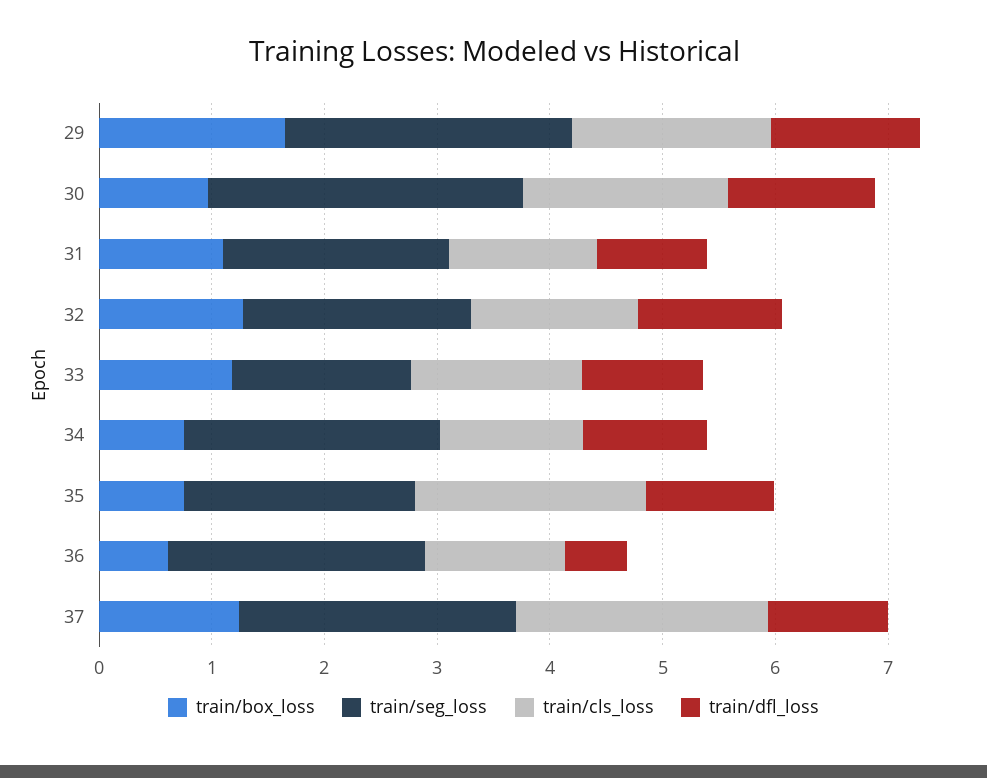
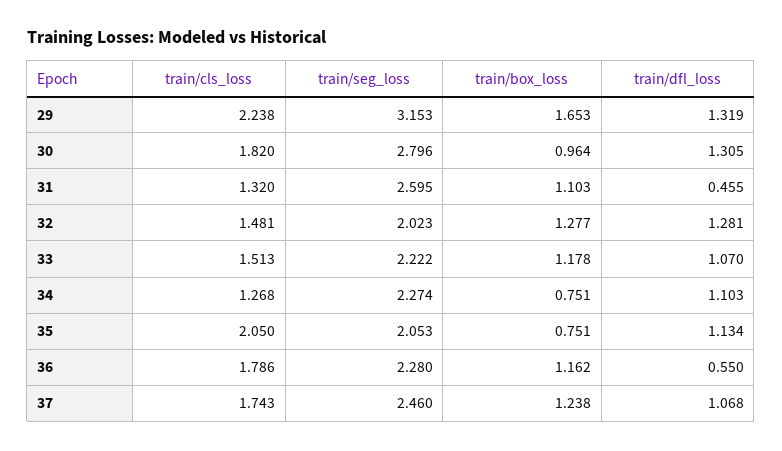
  {
    "train/box_loss": {
      "29": 1.653,
      "30": 0.964,
      "31": 1.103,
      "32": 1.277,
      "33": 1.178,
      "34": 0.751,
      "35": 0.751,
-     "36": 0.6,
+     "36": 1.162,
      "37": 1.238
    },
    "train/seg_loss": {
-     "29": 2.6,
+     "29": 3.153,
      "30": 2.796,
-     "31": 2,
+     "31": 2.595,
      "32": 2.023,
-     "33": 1.6,
+     "33": 2.222,
      "34": 2.274,
      "35": 2.053,
      "36": 2.28,
      "37": 2.46
    },
    "train/cls_loss": {
-     "29": 1.8,
+     "29": 2.238,
      "30": 1.82,
      "31": 1.32,
      "32": 1.481,
      "33": 1.513,
      "34": 1.268,
      "35": 2.05,
-     "36": 1.2,
+     "36": 1.786,
-     "37": 2.2
+     "37": 1.743
    },
    "train/dfl_loss": {
      "29": 1.319,
      "30": 1.305,
-     "31": 1,
+     "31": 0.455,
      "32": 1.281,
      "33": 1.07,
      "34": 1.103,
      "35": 1.134,
      "36": 0.55,
      "37": 1.068
    }
  }

